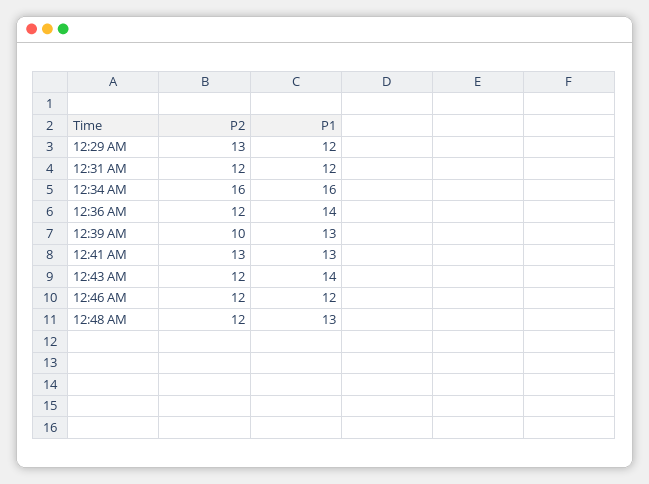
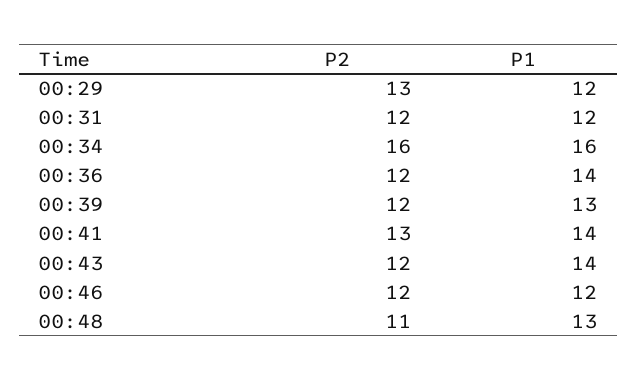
  {
    "P2": {
      "12:29 AM": 13,
      "12:31 AM": 12,
      "12:34 AM": 16,
      "12:36 AM": 12,
-     "12:39 AM": 10,
+     "12:39 AM": 12,
      "12:41 AM": 13,
      "12:43 AM": 12,
      "12:46 AM": 12,
-     "12:48 AM": 12
+     "12:48 AM": 11
    },
    "P1": {
      "12:29 AM": 12,
      "12:31 AM": 12,
      "12:34 AM": 16,
      "12:36 AM": 14,
      "12:39 AM": 13,
-     "12:41 AM": 13,
+     "12:41 AM": 14,
      "12:43 AM": 14,
      "12:46 AM": 12,
      "12:48 AM": 13
    }
  }

